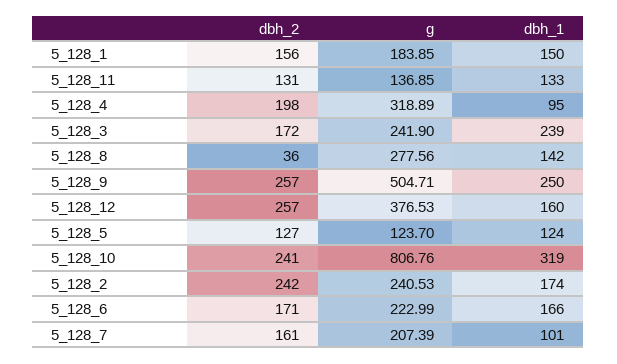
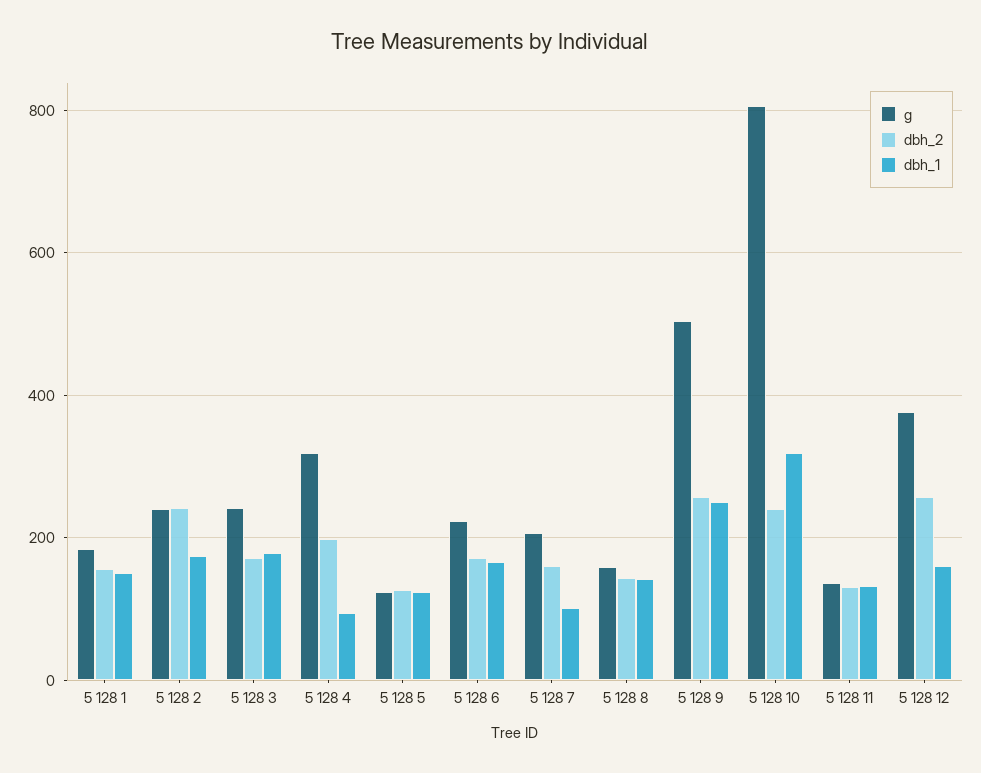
  {
    "dbh_2": {
      "5_128_1": 156,
      "5_128_11": 131,
      "5_128_4": 198,
      "5_128_3": 172,
-     "5_128_8": 36,
+     "5_128_8": 140,
      "5_128_9": 257,
      "5_128_12": 257,
      "5_128_5": 127,
      "5_128_10": 241,
      "5_128_2": 242,
      "5_128_6": 171,
      "5_128_7": 161
    },
    "g": {
      "5_128_1": 183.85,
      "5_128_11": 136.85,
      "5_128_4": 318.89,
      "5_128_3": 241.9,
-     "5_128_8": 277.56,
+     "5_128_8": 160,
      "5_128_9": 504.71,
      "5_128_12": 376.53,
      "5_128_5": 123.7,
      "5_128_10": 806.76,
      "5_128_2": 240.53,
      "5_128_6": 222.99,
      "5_128_7": 207.39
    },
    "dbh_1": {
      "5_128_1": 150,
      "5_128_11": 133,
      "5_128_4": 95,
-     "5_128_3": 239,
+     "5_128_3": 180,
      "5_128_8": 142,
      "5_128_9": 250,
      "5_128_12": 160,
      "5_128_5": 124,
      "5_128_10": 319,
      "5_128_2": 174,
      "5_128_6": 166,
      "5_128_7": 101
    }
  }

